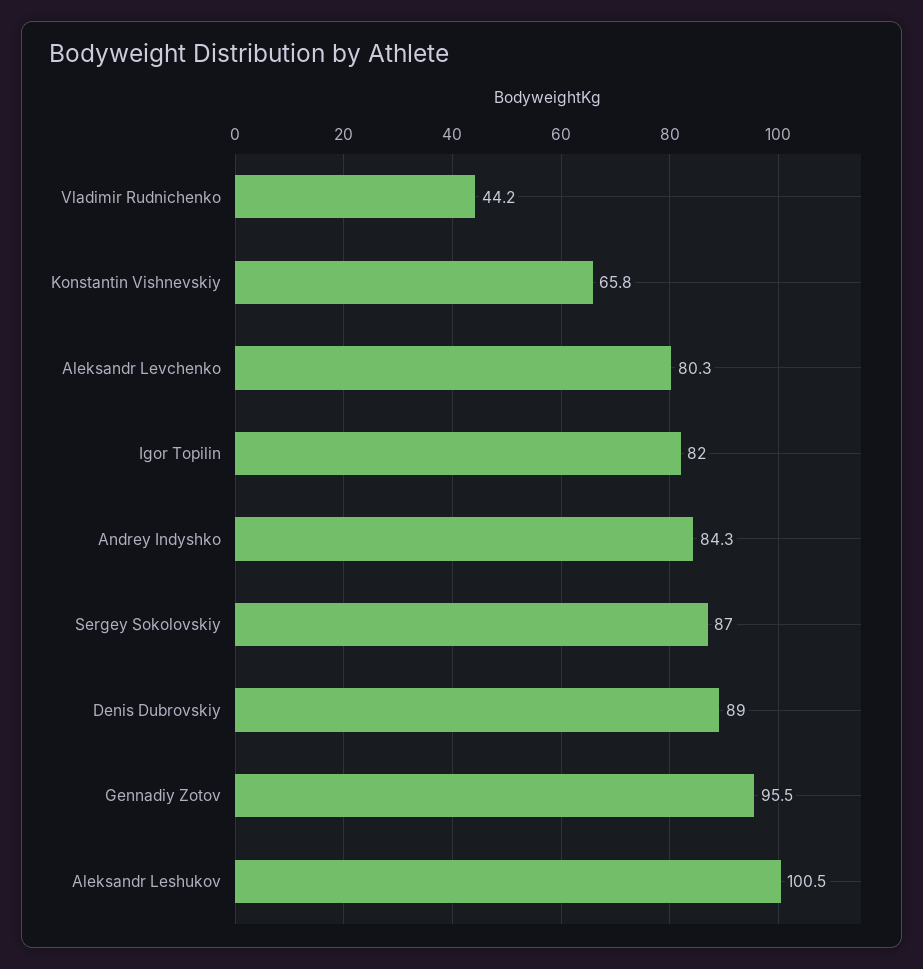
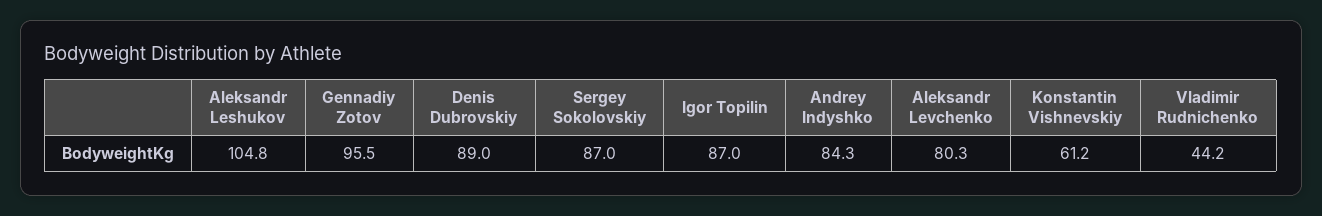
  {
    "Vladimir Rudnichenko": 44.2,
-   "Konstantin Vishnevskiy": 65.8,
+   "Konstantin Vishnevskiy": 61.2,
    "Aleksandr Levchenko": 80.3,
-   "Igor Topilin": 82,
+   "Igor Topilin": 87,
    "Andrey Indyshko": 84.3,
    "Sergey Sokolovskiy": 87,
    "Denis Dubrovskiy": 89,
    "Gennadiy Zotov": 95.5,
-   "Aleksandr Leshukov": 100.5
+   "Aleksandr Leshukov": 104.8
  }

